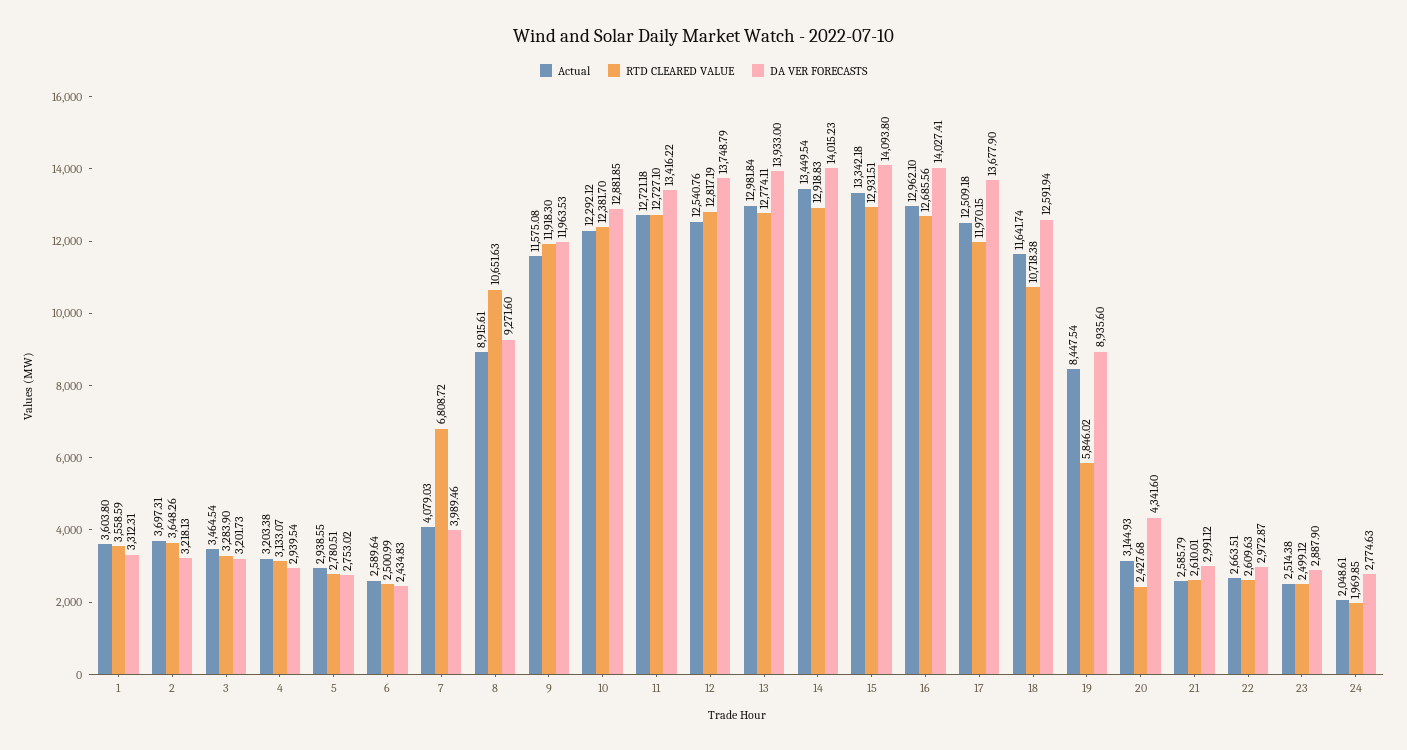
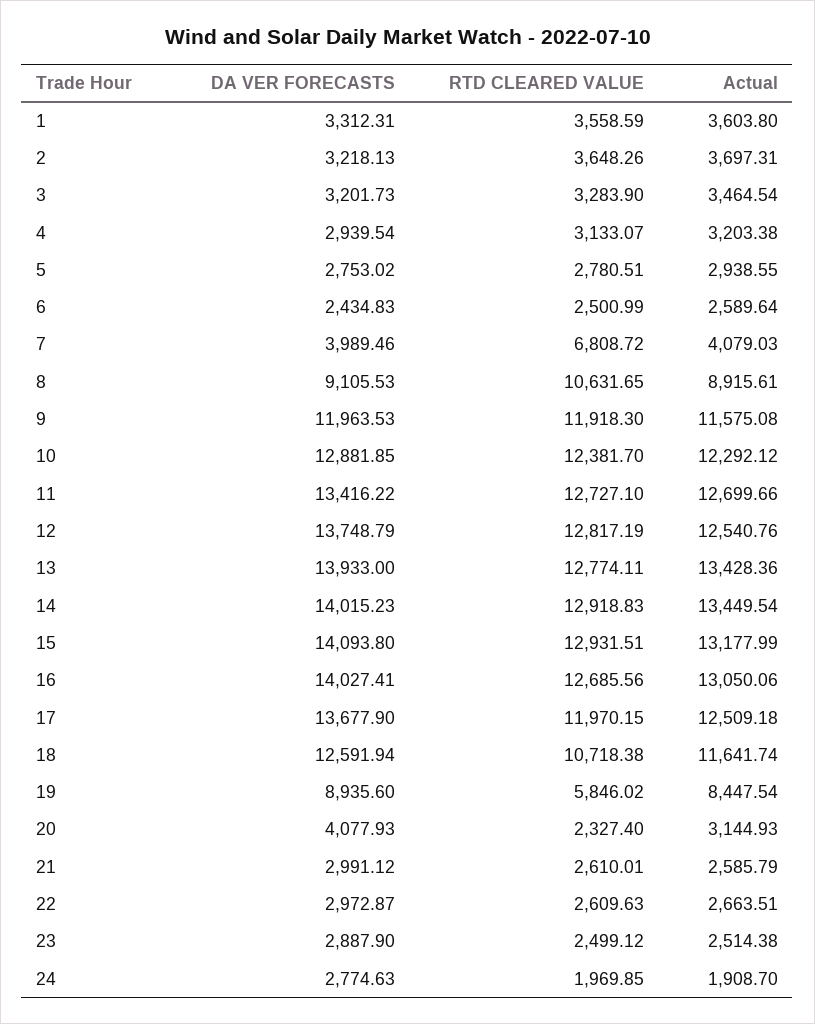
  {
    "Actual": {
      "1": 3603.8,
      "2": 3697.31,
      "3": 3464.54,
      "4": 3203.38,
      "5": 2938.55,
      "6": 2589.64,
      "7": 4079.03,
      "8": 8915.61,
      "9": 11575.08,
      "10": 12292.12,
-     "11": 12721.18,
+     "11": 12699.66,
      "12": 12540.76,
-     "13": 12981.84,
+     "13": 13428.36,
      "14": 13449.54,
-     "15": 13342.18,
+     "15": 13177.99,
-     "16": 12962.1,
+     "16": 13050.06,
      "17": 12509.18,
      "18": 11641.74,
      "19": 8447.54,
      "20": 3144.93,
      "21": 2585.79,
      "22": 2663.51,
      "23": 2514.38,
-     "24": 2048.61
+     "24": 1908.7
    },
    "RTD CLEARED VALUE": {
      "1": 3558.59,
      "2": 3648.26,
      "3": 3283.9,
      "4": 3133.07,
      "5": 2780.51,
      "6": 2500.99,
      "7": 6808.72,
-     "8": 10651.63,
+     "8": 10631.65,
      "9": 11918.3,
      "10": 12381.7,
      "11": 12727.1,
      "12": 12817.19,
      "13": 12774.11,
      "14": 12918.83,
      "15": 12931.51,
      "16": 12685.56,
      "17": 11970.15,
      "18": 10718.38,
      "19": 5846.02,
-     "20": 2427.68,
+     "20": 2327.4,
      "21": 2610.01,
      "22": 2609.63,
      "23": 2499.12,
      "24": 1969.85
    },
    "DA VER FORECASTS": {
      "1": 3312.31,
      "2": 3218.13,
      "3": 3201.73,
      "4": 2939.54,
      "5": 2753.02,
      "6": 2434.83,
      "7": 3989.46,
-     "8": 9271.6,
+     "8": 9105.53,
      "9": 11963.53,
      "10": 12881.85,
      "11": 13416.22,
      "12": 13748.79,
      "13": 13933,
      "14": 14015.23,
      "15": 14093.8,
      "16": 14027.41,
      "17": 13677.9,
      "18": 12591.94,
      "19": 8935.6,
-     "20": 4341.6,
+     "20": 4077.93,
      "21": 2991.12,
      "22": 2972.87,
      "23": 2887.9,
      "24": 2774.63
    }
  }

